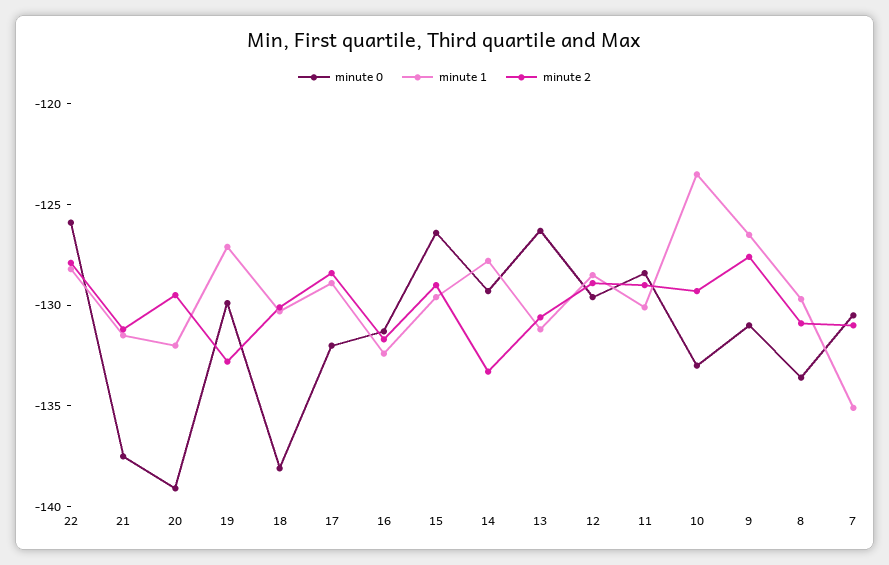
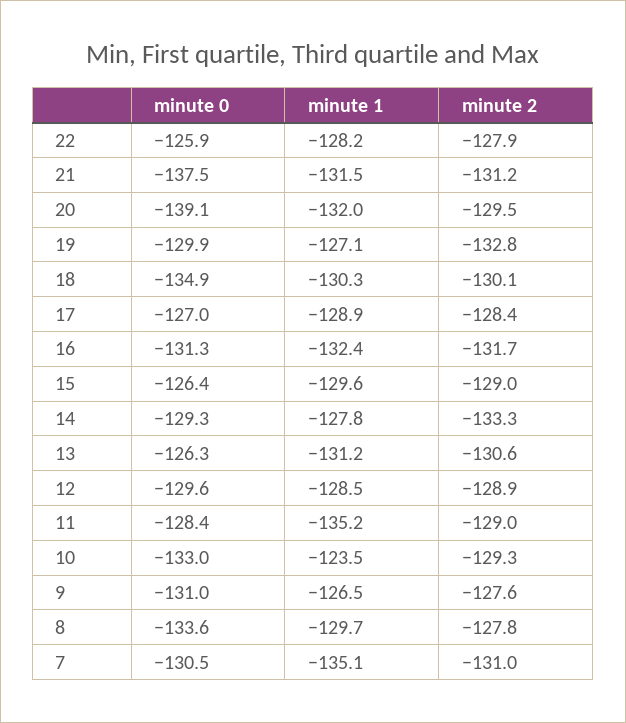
  {
    "minute 0": {
      "22": -125.9,
      "21": -137.5,
      "20": -139.1,
      "19": -129.9,
-     "18": -138,
+     "18": -134.9,
-     "17": -132,
+     "17": -127,
      "16": -131.3,
      "15": -126.4,
      "14": -129.3,
      "13": -126.3,
      "12": -129.6,
      "11": -128.4,
      "10": -133,
      "9": -131,
      "8": -133.6,
      "7": -130.5
    },
    "minute 1": {
      "22": -128.2,
      "21": -131.5,
      "20": -132,
      "19": -127.1,
      "18": -130.3,
      "17": -128.9,
      "16": -132.4,
      "15": -129.6,
      "14": -127.8,
      "13": -131.2,
      "12": -128.5,
-     "11": -130,
+     "11": -135.2,
      "10": -123.5,
      "9": -126.5,
      "8": -129.7,
      "7": -135.1
    },
    "minute 2": {
      "22": -127.9,
      "21": -131.2,
      "20": -129.5,
      "19": -132.8,
      "18": -130.1,
      "17": -128.4,
      "16": -131.7,
      "15": -129,
      "14": -133.3,
      "13": -130.6,
      "12": -128.9,
      "11": -129,
      "10": -129.3,
      "9": -127.6,
-     "8": -131,
+     "8": -127.8,
      "7": -131
    }
  }

